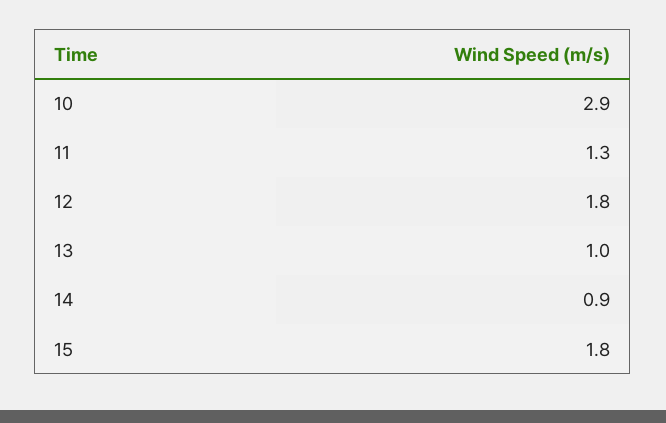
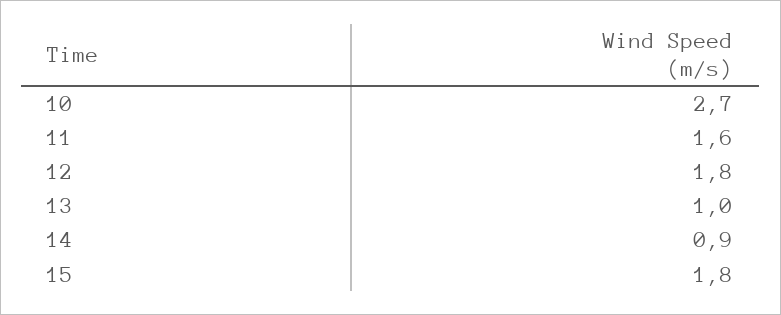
  {
-   "10": 2.9,
+   "10": 2.7,
-   "11": 1.3,
+   "11": 1.6,
    "12": 1.8,
    "13": 1,
    "14": 0.9,
    "15": 1.8
  }

